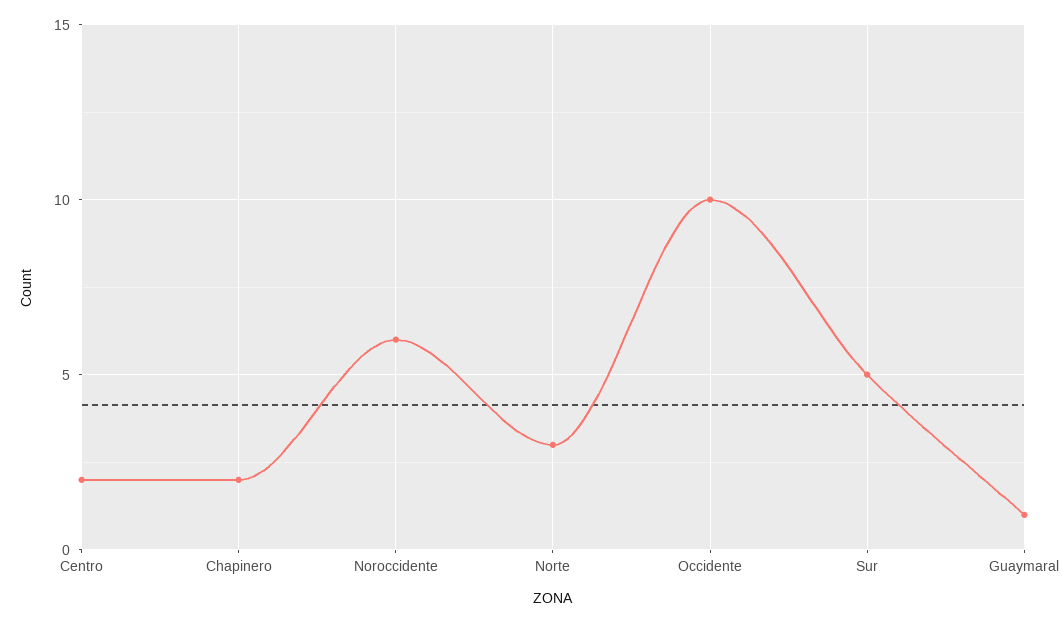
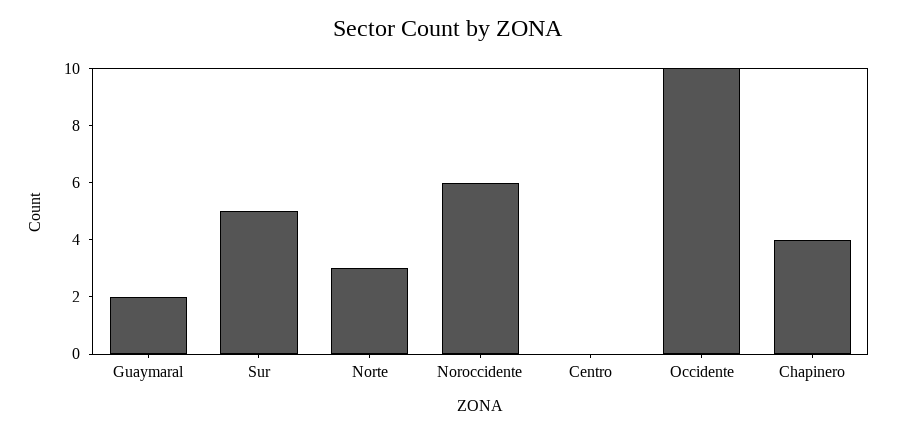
  {
-   "Centro": 2,
+   "Centro": 0,
-   "Chapinero": 2,
+   "Chapinero": 4,
    "Noroccidente": 6,
    "Norte": 3,
    "Occidente": 10,
    "Sur": 5,
-   "Guaymaral": 1
+   "Guaymaral": 2
  }

